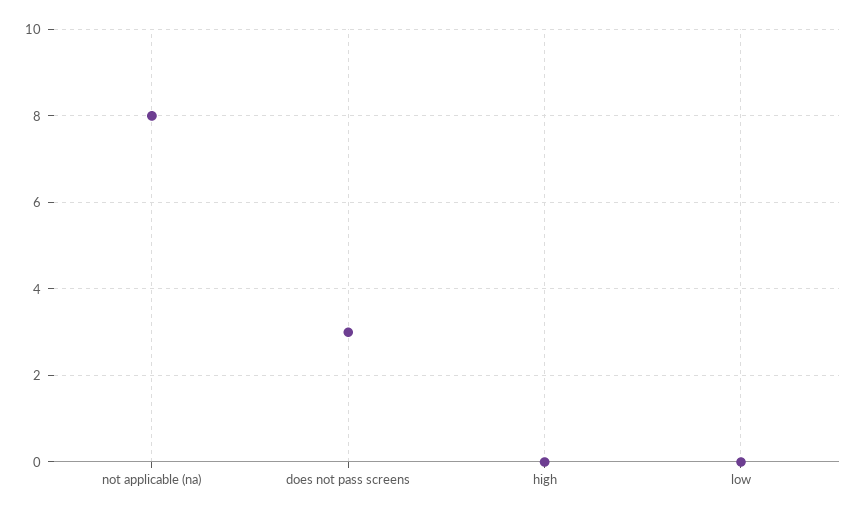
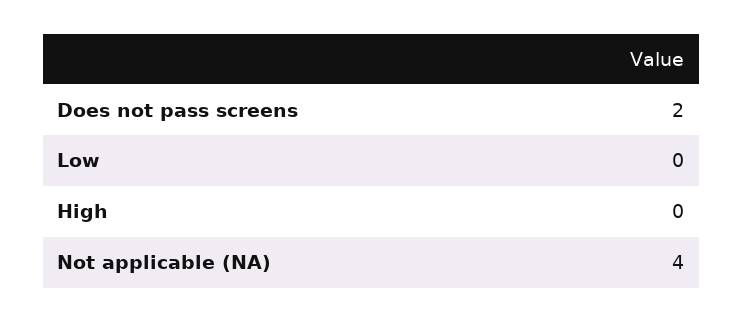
  {
-   "not applicable (na)": 8,
+   "not applicable (na)": 4,
-   "does not pass screens": 3,
+   "does not pass screens": 2,
    "high": 0,
    "low": 0
  }

